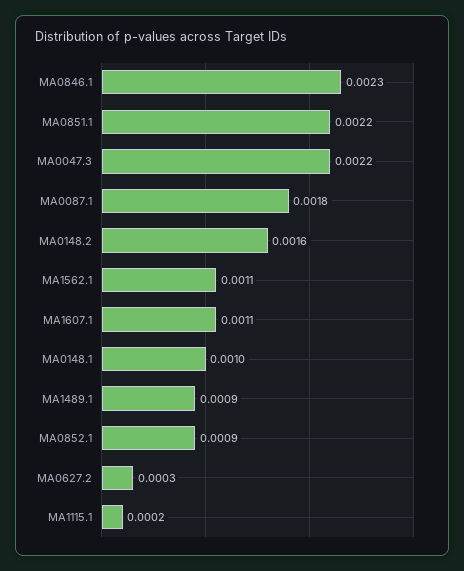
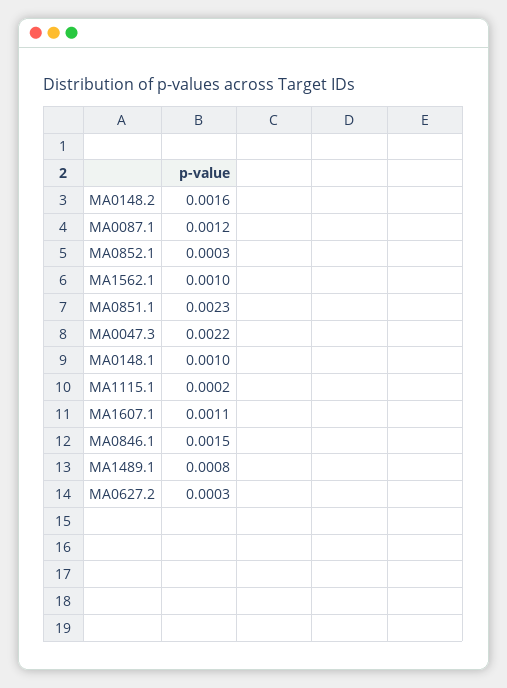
  {
-   "MA0846.1": 0.0023,
+   "MA0846.1": 0.0015,
-   "MA0851.1": 0.0022,
+   "MA0851.1": 0.0023,
    "MA0047.3": 0.0022,
-   "MA0087.1": 0.0018,
+   "MA0087.1": 0.0012,
    "MA0148.2": 0.0016,
-   "MA1562.1": 0.0011,
+   "MA1562.1": 0.001,
    "MA1607.1": 0.0011,
    "MA0148.1": 0.001,
-   "MA1489.1": 0.0009,
+   "MA1489.1": 0.0008,
-   "MA0852.1": 0.0009,
+   "MA0852.1": 0.0003,
    "MA0627.2": 0.0003,
    "MA1115.1": 0.0002
  }

